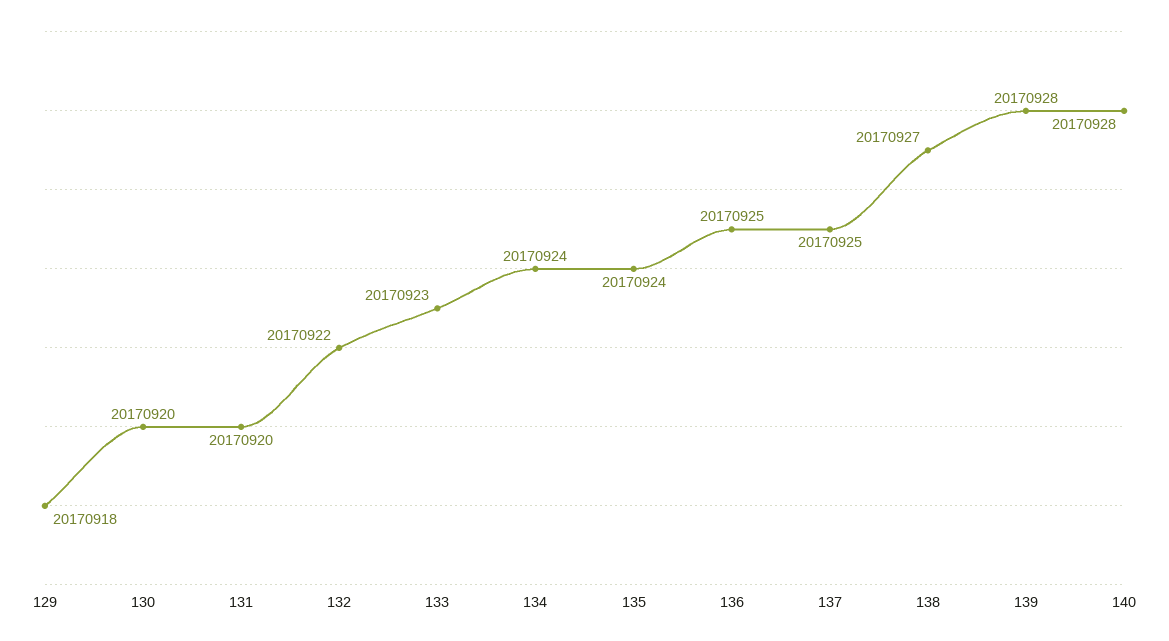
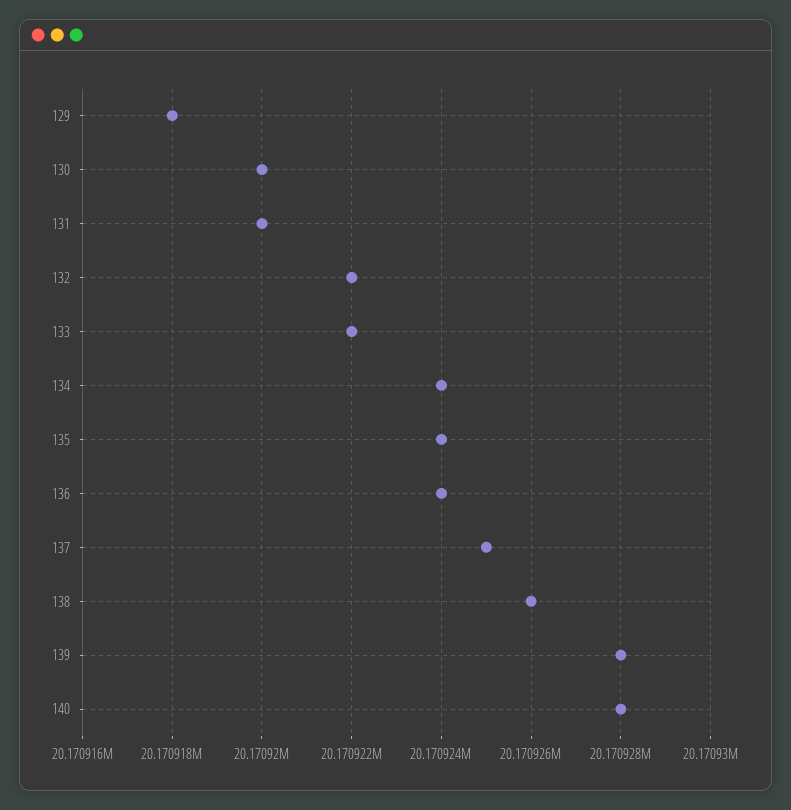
  {
    "129": 20170918,
    "130": 20170920,
    "131": 20170920,
    "132": 20170922,
-   "133": 20170923,
+   "133": 20170922,
    "134": 20170924,
    "135": 20170924,
-   "136": 20170925,
+   "136": 20170924,
    "137": 20170925,
-   "138": 20170927,
+   "138": 20170926,
    "139": 20170928,
    "140": 20170928
  }

